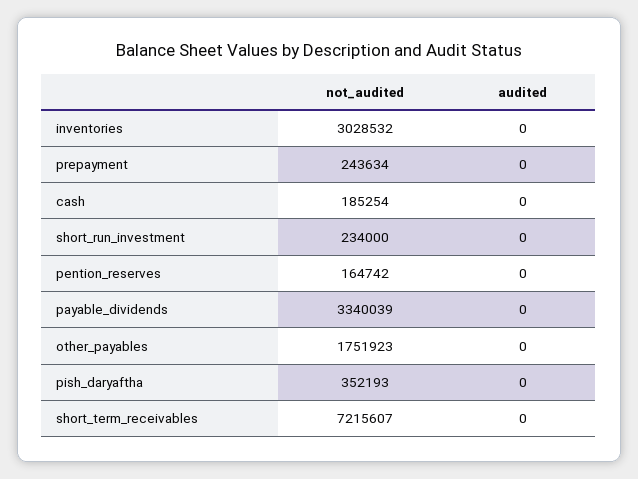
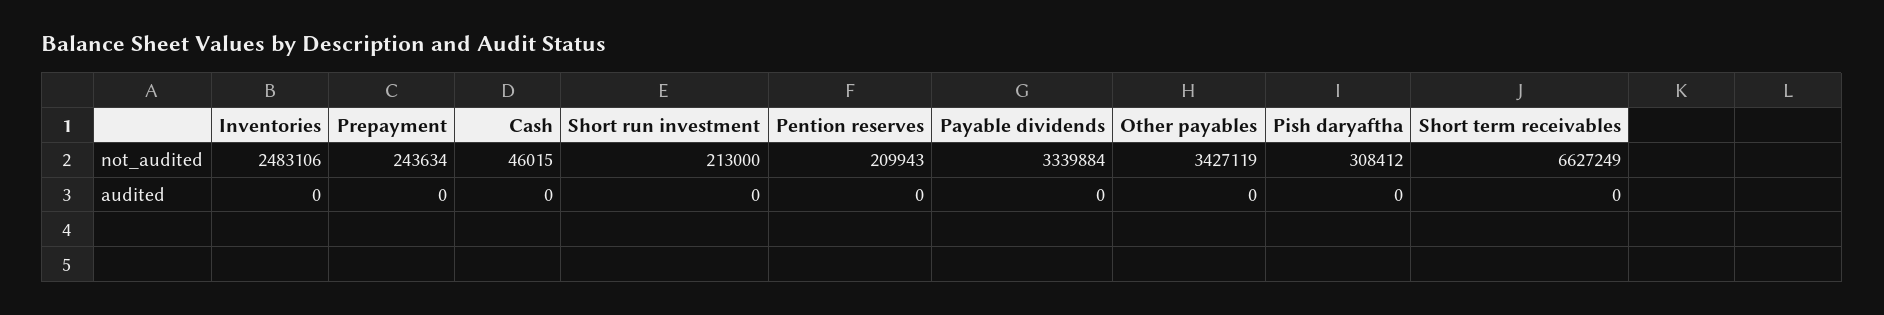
  {
    "not_audited": {
-     "inventories": 3028532,
+     "inventories": 2483106,
      "prepayment": 243634,
-     "cash": 185254,
+     "cash": 46015,
-     "short_run_investment": 234000,
+     "short_run_investment": 213000,
-     "pention_reserves": 164742,
+     "pention_reserves": 209943,
-     "payable_dividends": 3340039,
+     "payable_dividends": 3339884,
-     "other_payables": 1751923,
+     "other_payables": 3427119,
-     "pish_daryaftha": 352193,
+     "pish_daryaftha": 308412,
-     "short_term_receivables": 7215607
+     "short_term_receivables": 6627249
    },
    "audited": {
      "inventories": 0,
      "prepayment": 0,
      "cash": 0,
      "short_run_investment": 0,
      "pention_reserves": 0,
      "payable_dividends": 0,
      "other_payables": 0,
      "pish_daryaftha": 0,
      "short_term_receivables": 0
    }
  }

